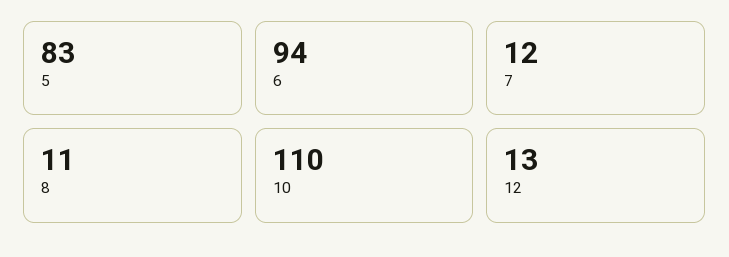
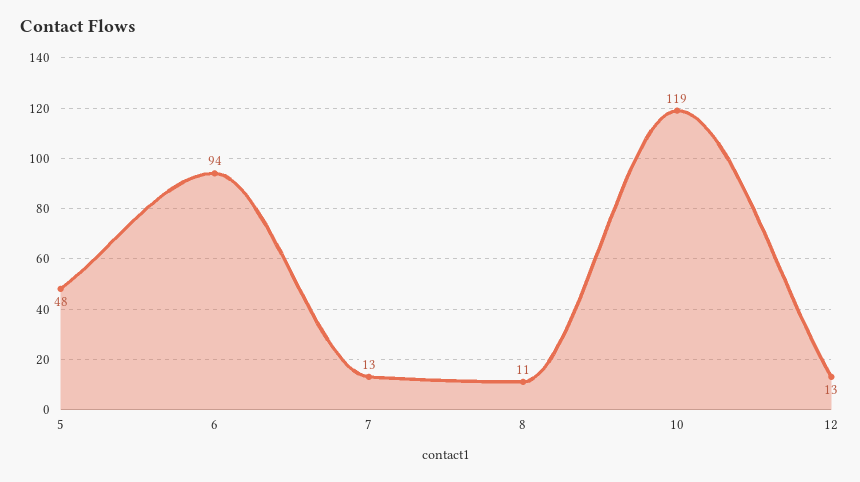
  {
-   "5": 83,
+   "5": 48,
    "6": 94,
-   "7": 12,
+   "7": 13,
    "8": 11,
-   "10": 110,
+   "10": 119,
    "12": 13
  }

